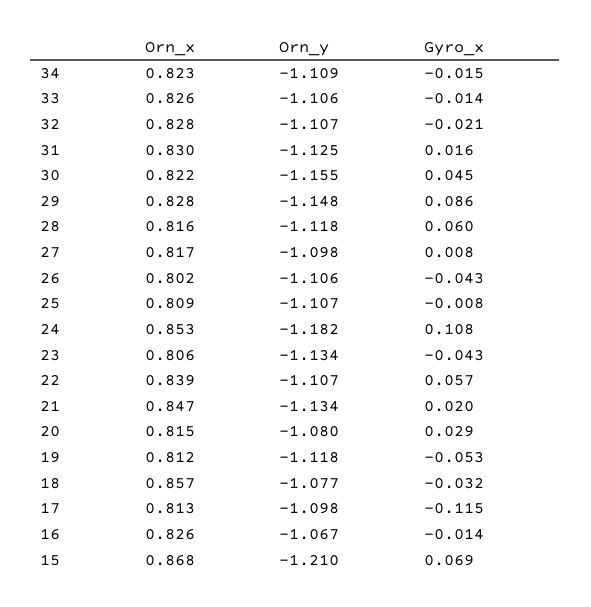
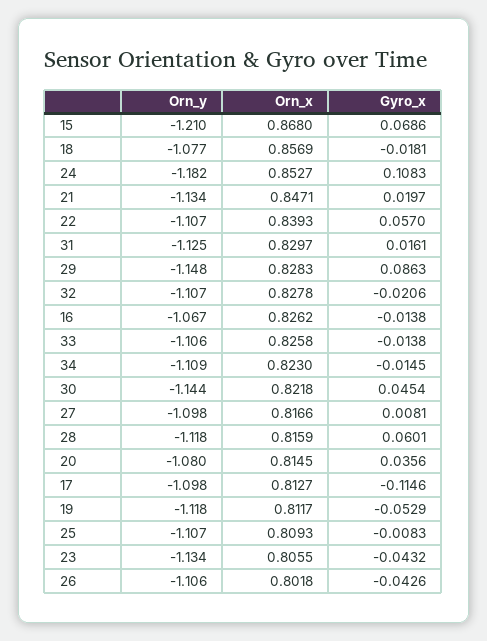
  {
    "Orn_x": {
      "34": 0.823,
      "33": 0.8258,
      "32": 0.8278,
      "31": 0.8297,
      "30": 0.8218,
      "29": 0.8283,
      "28": 0.8159,
      "27": 0.8166,
      "26": 0.8018,
      "25": 0.8093,
      "24": 0.8527,
      "23": 0.8055,
      "22": 0.8393,
      "21": 0.8471,
      "20": 0.8145,
      "19": 0.8117,
      "18": 0.8569,
      "17": 0.8127,
      "16": 0.8262,
      "15": 0.868
    },
    "Orn_y": {
      "34": -1.109,
      "33": -1.106,
      "32": -1.107,
      "31": -1.125,
-     "30": -1.155,
+     "30": -1.144,
      "29": -1.148,
      "28": -1.118,
      "27": -1.098,
      "26": -1.106,
      "25": -1.107,
      "24": -1.182,
      "23": -1.134,
      "22": -1.107,
      "21": -1.134,
      "20": -1.08,
      "19": -1.118,
      "18": -1.077,
      "17": -1.098,
      "16": -1.067,
      "15": -1.21
    },
    "Gyro_x": {
      "34": -0.0145,
      "33": -0.0138,
      "32": -0.0206,
      "31": 0.0161,
      "30": 0.0454,
      "29": 0.0863,
      "28": 0.0601,
      "27": 0.0081,
      "26": -0.0426,
      "25": -0.0083,
      "24": 0.1083,
      "23": -0.0432,
      "22": 0.057,
      "21": 0.0197,
-     "20": 0.029,
+     "20": 0.0356,
      "19": -0.0529,
-     "18": -0.032,
+     "18": -0.0181,
      "17": -0.1146,
      "16": -0.0138,
      "15": 0.0686
    }
  }

